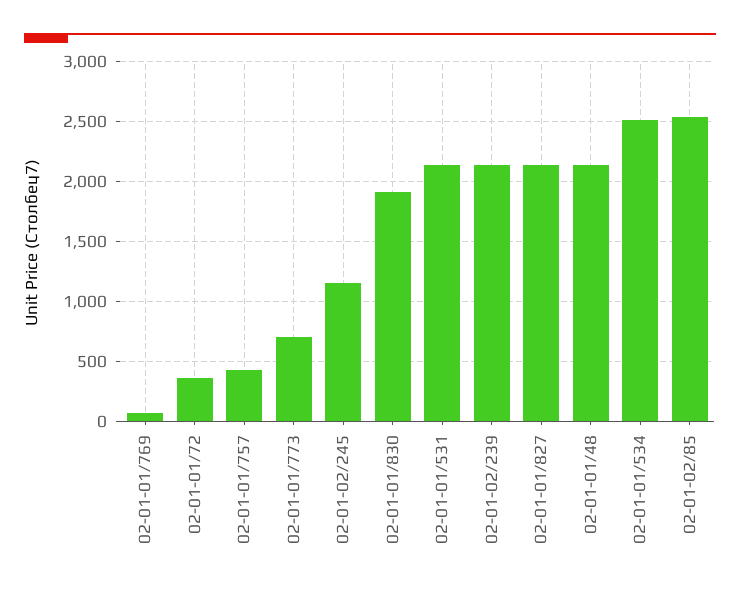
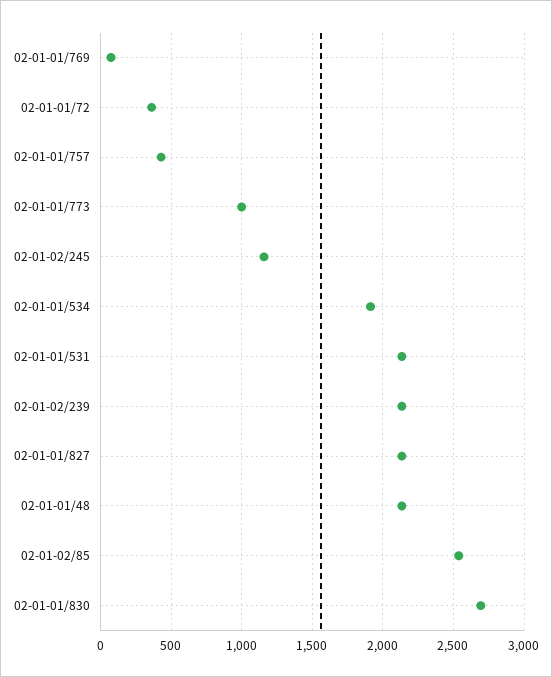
  {
    "02-01-01/769": 50,
    "02-01-01/72": 350,
    "02-01-01/757": 450,
-   "02-01-01/773": 700,
+   "02-01-01/773": 1000,
    "02-01-02/245": 1150,
-   "02-01-01/830": 1900,
+   "02-01-01/830": 2700,
    "02-01-01/531": 2150,
    "02-01-02/239": 2150,
    "02-01-01/827": 2150,
    "02-01-01/48": 2150,
-   "02-01-01/534": 2500,
+   "02-01-01/534": 1900,
    "02-01-02/85": 2550
  }

